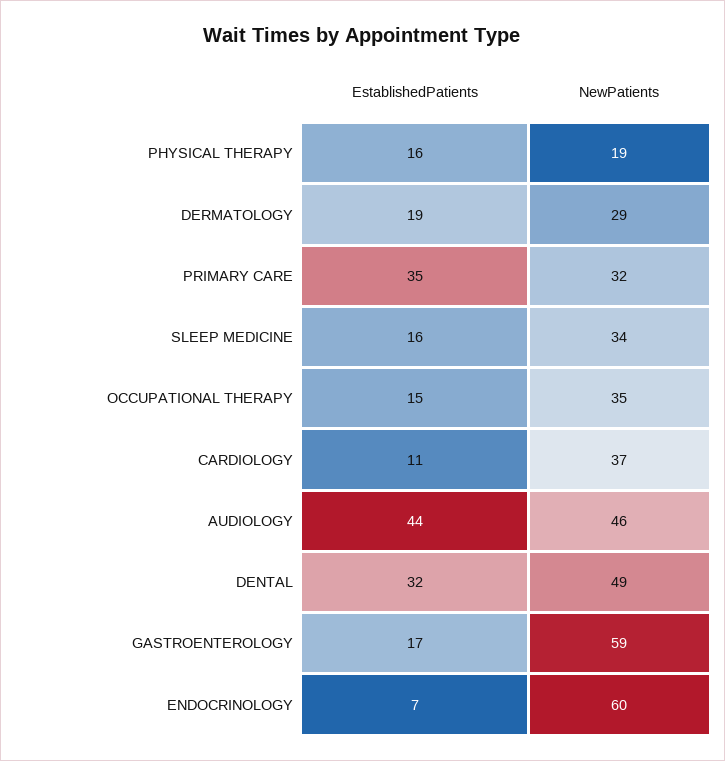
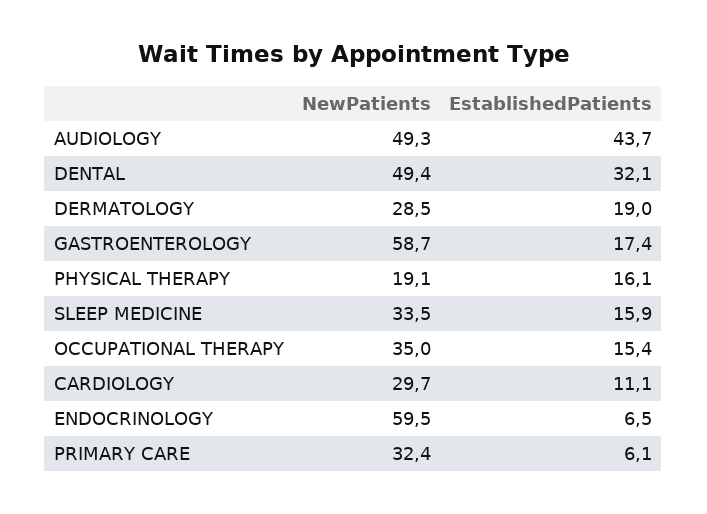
  {
    "EstablishedPatients": {
      "PHYSICAL THERAPY": 16.1,
      "DERMATOLOGY": 19,
-     "PRIMARY CARE": 35,
+     "PRIMARY CARE": 6.1,
      "SLEEP MEDICINE": 15.9,
      "OCCUPATIONAL THERAPY": 15.4,
      "CARDIOLOGY": 11.1,
      "AUDIOLOGY": 43.7,
      "DENTAL": 32.1,
      "GASTROENTEROLOGY": 17.4,
      "ENDOCRINOLOGY": 6.5
    },
    "NewPatients": {
      "PHYSICAL THERAPY": 19.1,
      "DERMATOLOGY": 28.5,
      "PRIMARY CARE": 32.4,
      "SLEEP MEDICINE": 33.5,
      "OCCUPATIONAL THERAPY": 35,
-     "CARDIOLOGY": 37,
+     "CARDIOLOGY": 29.7,
-     "AUDIOLOGY": 46,
+     "AUDIOLOGY": 49.3,
      "DENTAL": 49.4,
      "GASTROENTEROLOGY": 58.7,
      "ENDOCRINOLOGY": 59.5
    }
  }

